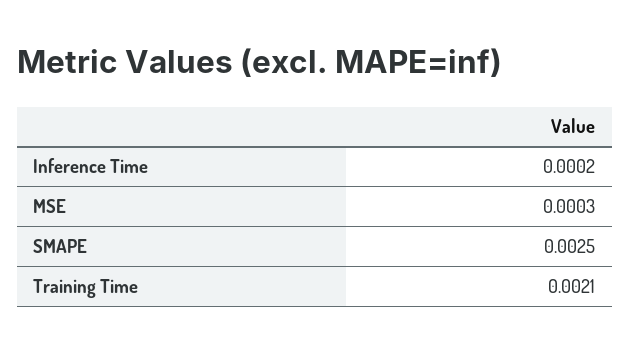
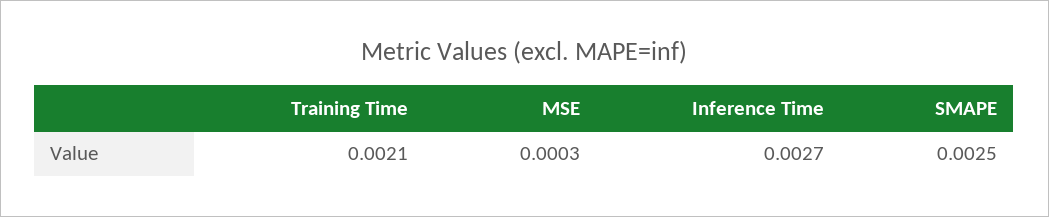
  {
-   "Inference Time": 0.0002,
+   "Inference Time": 0.0027,
    "MSE": 0.0003,
    "SMAPE": 0.0025,
    "Training Time": 0.0021
  }

